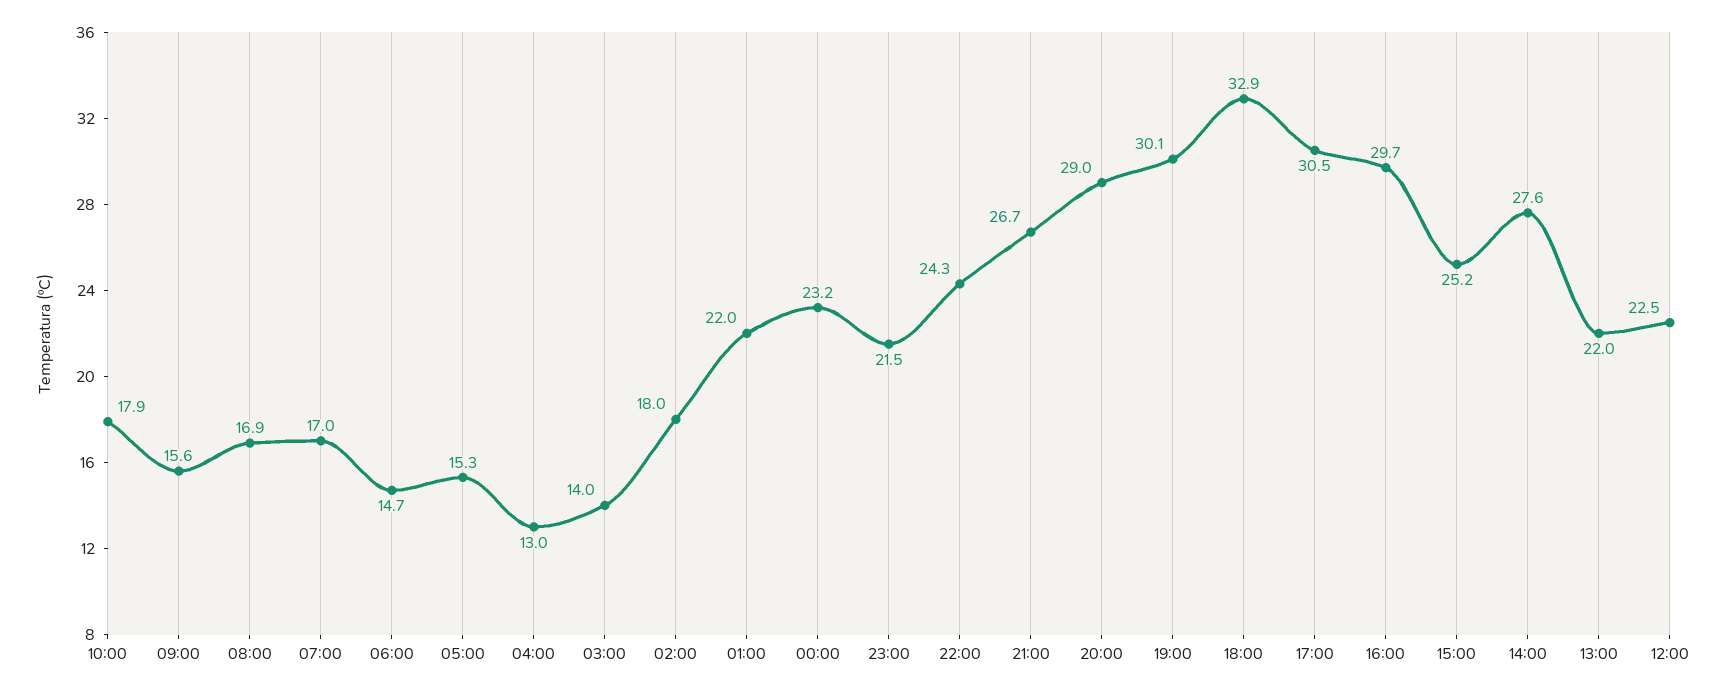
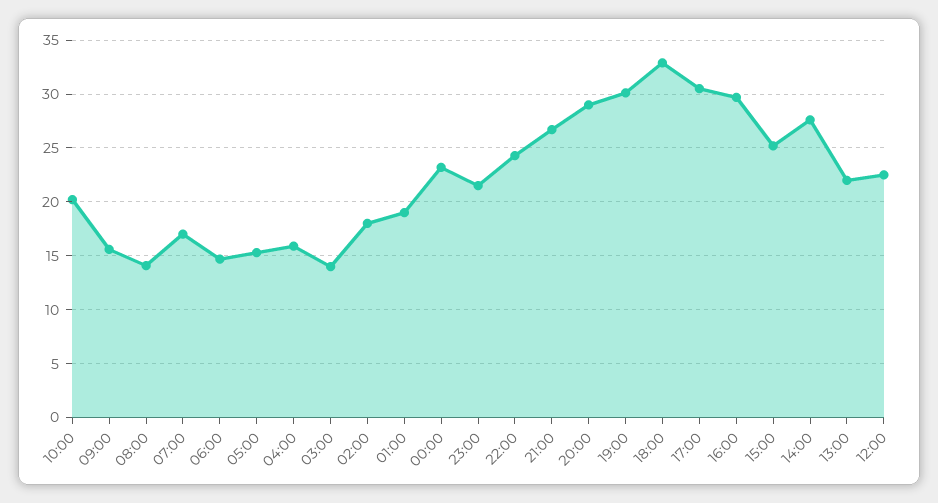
  {
-   "10:00": 17.9,
+   "10:00": 20,
    "09:00": 15.6,
-   "08:00": 16.9,
+   "08:00": 14,
    "07:00": 17,
    "06:00": 14.7,
    "05:00": 15.3,
-   "04:00": 13,
+   "04:00": 16,
    "03:00": 14,
    "02:00": 18,
-   "01:00": 22,
+   "01:00": 19,
    "00:00": 23.2,
    "23:00": 21.5,
    "22:00": 24.3,
    "21:00": 26.7,
    "20:00": 29,
    "19:00": 30.1,
    "18:00": 32.9,
    "17:00": 30.5,
    "16:00": 29.7,
    "15:00": 25.2,
    "14:00": 27.6,
    "13:00": 22,
    "12:00": 22.5
  }

